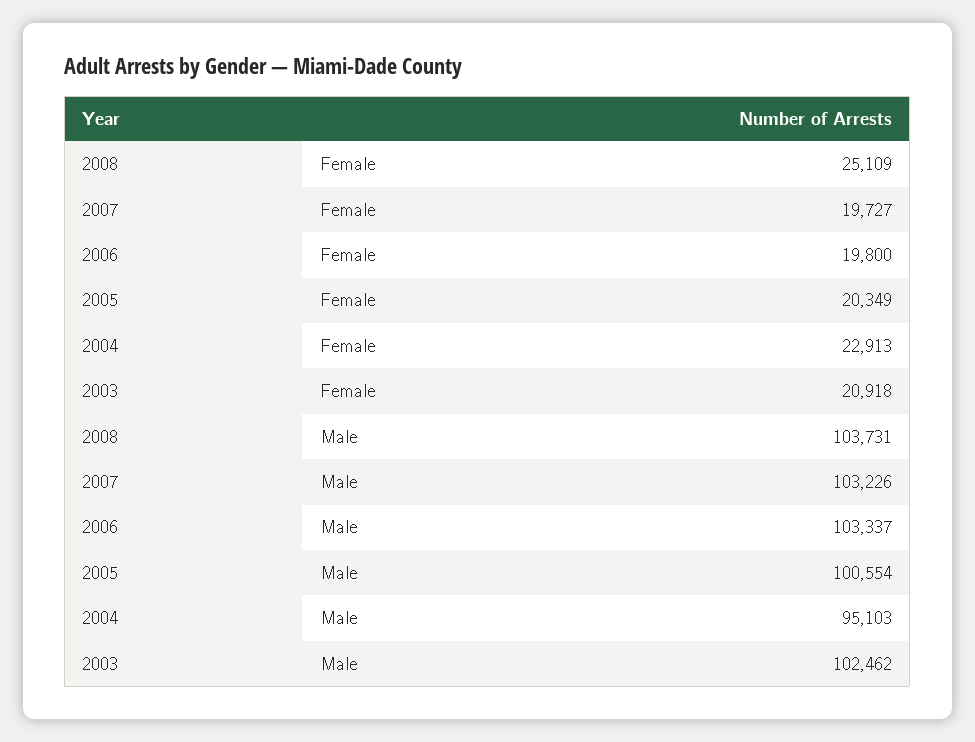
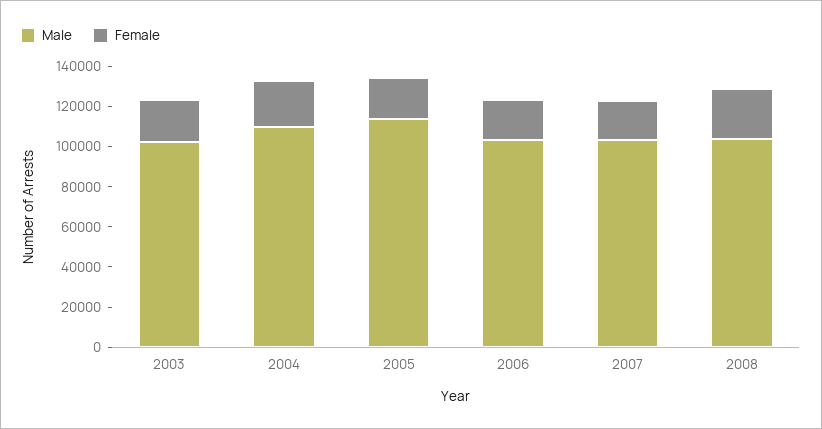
  {
    "Female": {
      "2008": 25109,
      "2007": 19727,
      "2006": 19800,
      "2005": 20349,
      "2004": 22913,
      "2003": 20918
    },
    "Male": {
      "2008": 103731,
      "2007": 103226,
      "2006": 103337,
-     "2005": 100554,
+     "2005": 115000,
-     "2004": 95103,
+     "2004": 110000,
      "2003": 102462
    }
  }

